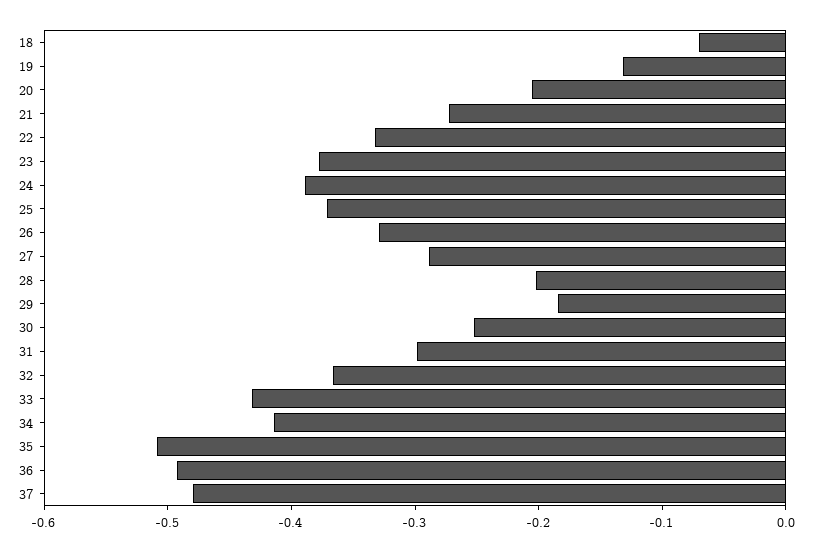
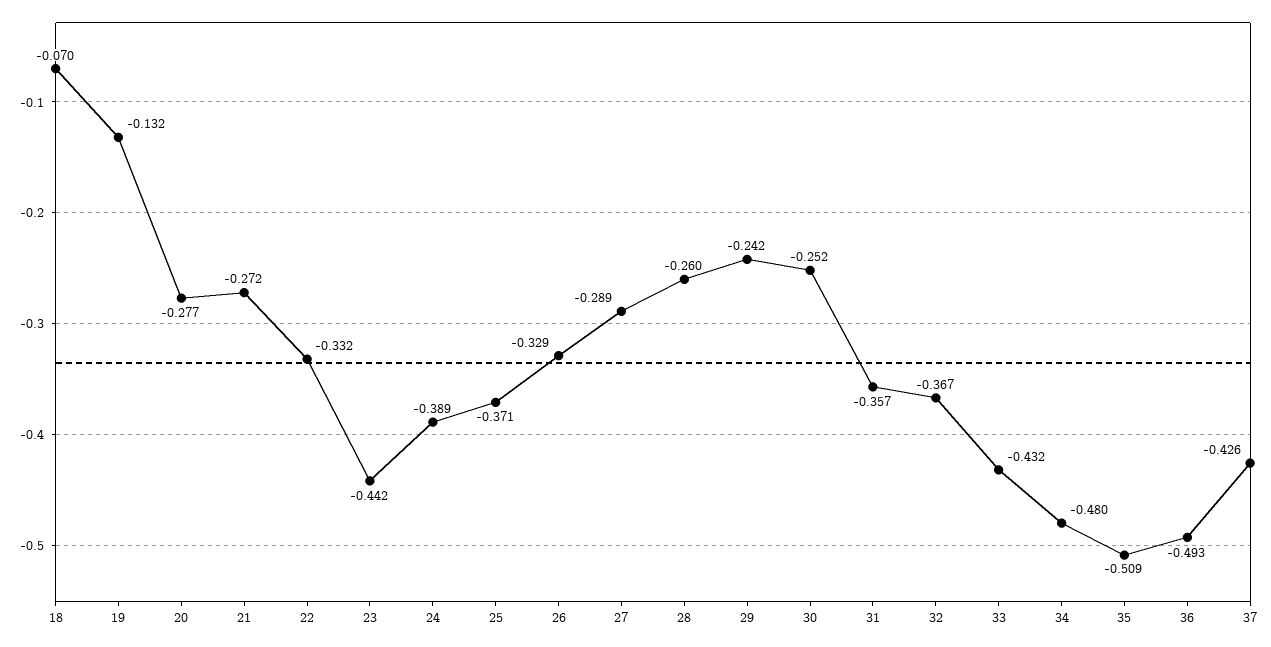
  {
    "18": -0.07,
    "19": -0.132,
-   "20": -0.2,
+   "20": -0.277,
    "21": -0.272,
    "22": -0.332,
-   "23": -0.38,
+   "23": -0.442,
    "24": -0.389,
    "25": -0.371,
    "26": -0.329,
    "27": -0.289,
-   "28": -0.2,
+   "28": -0.26,
-   "29": -0.18,
+   "29": -0.242,
    "30": -0.252,
-   "31": -0.3,
+   "31": -0.357,
    "32": -0.367,
    "33": -0.432,
-   "34": -0.42,
+   "34": -0.48,
    "35": -0.509,
    "36": -0.493,
-   "37": -0.48
+   "37": -0.426
  }

